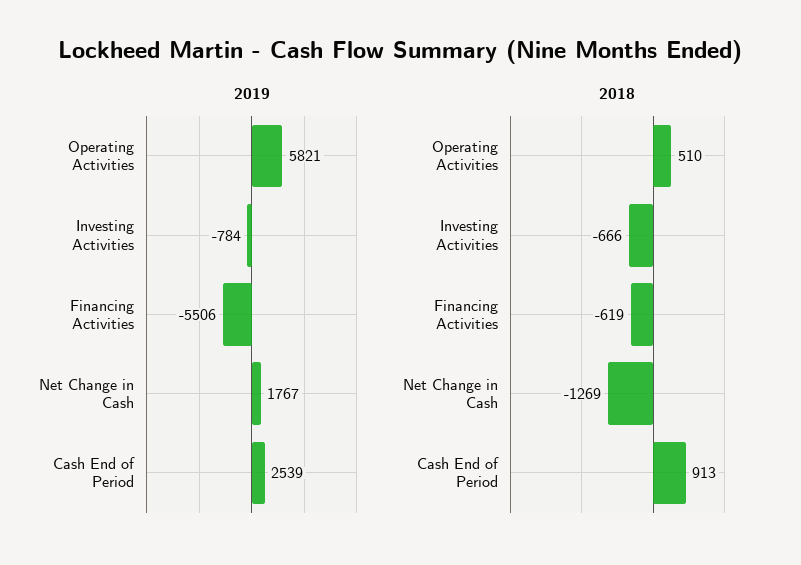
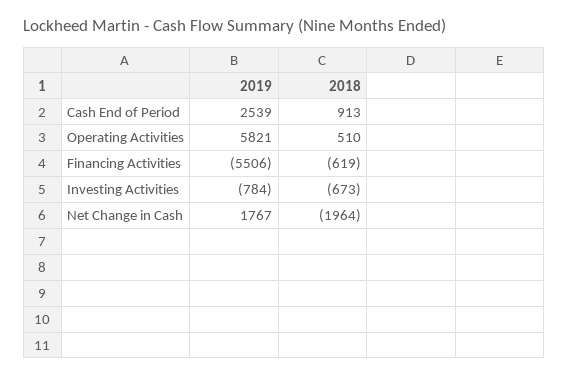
  {
    "2019": {
      "Operating Activities": 5821,
      "Investing Activities": -784,
      "Financing Activities": -5506,
      "Net Change in Cash": 1767,
      "Cash End of Period": 2539
    },
    "2018": {
      "Operating Activities": 510,
-     "Investing Activities": -666,
+     "Investing Activities": -673,
      "Financing Activities": -619,
-     "Net Change in Cash": -1269,
+     "Net Change in Cash": -1964,
      "Cash End of Period": 913
    }
  }

